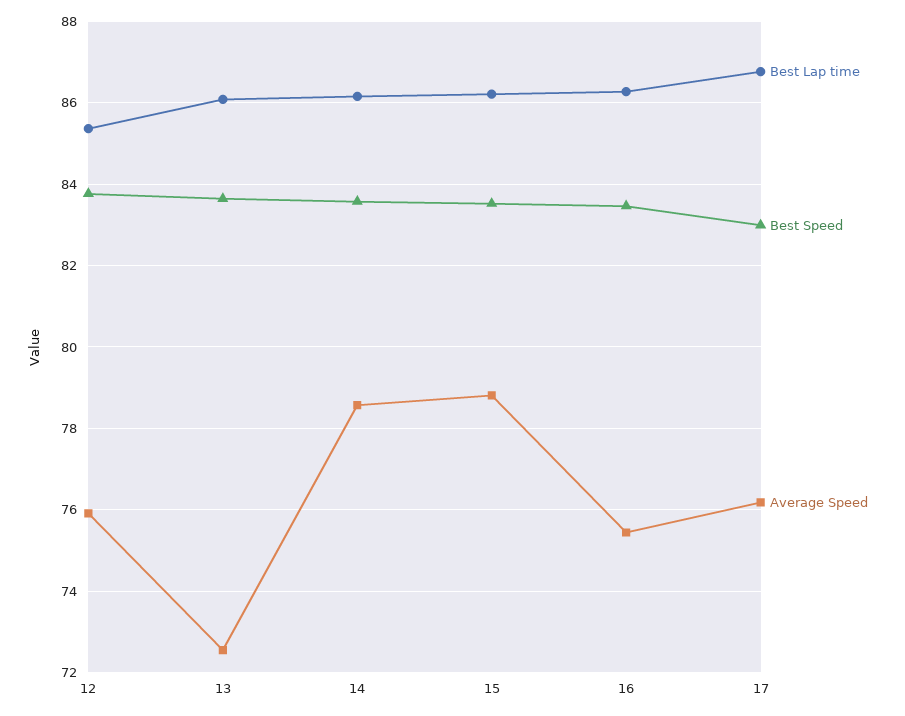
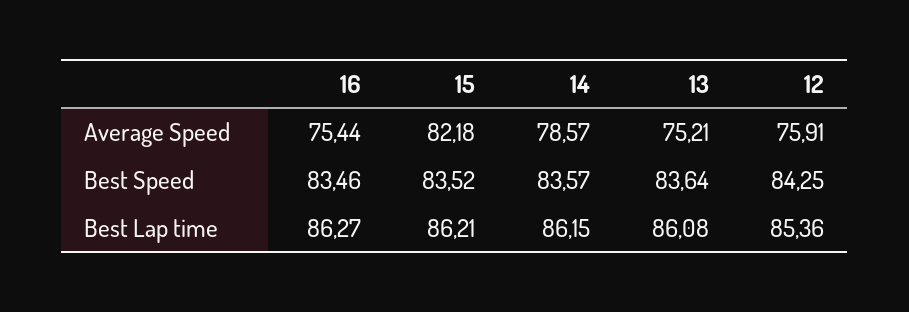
  {
    "Best Lap time": {
      "12": 85.36,
      "13": 86.08,
      "14": 86.15,
      "15": 86.21,
-     "16": 86.27,
+     "16": 86.27
-     "17": 86.8
    },
    "Best Speed": {
-     "12": 83.8,
+     "12": 84.25,
      "13": 83.64,
      "14": 83.57,
      "15": 83.52,
-     "16": 83.46,
+     "16": 83.46
-     "17": 83
    },
    "Average Speed": {
      "12": 75.91,
-     "13": 72.6,
+     "13": 75.21,
      "14": 78.57,
-     "15": 78.8,
+     "15": 82.18,
-     "16": 75.44,
+     "16": 75.44
-     "17": 76.2
    }
  }

